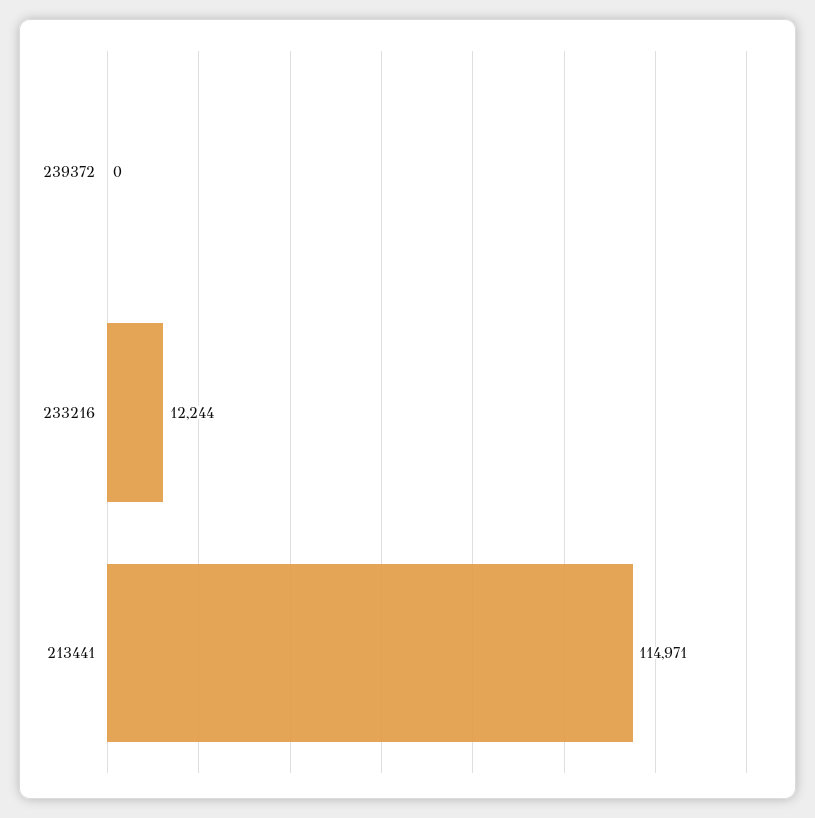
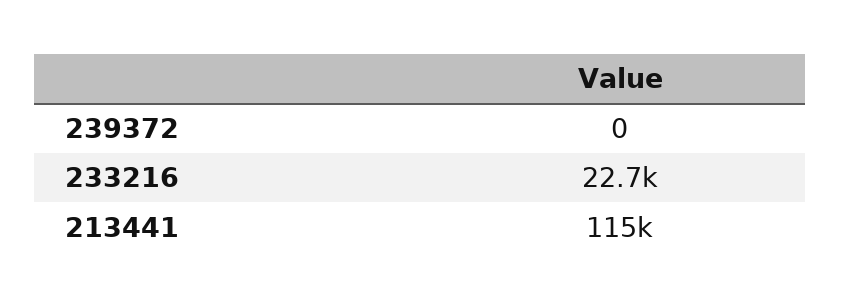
  {
    "239372": 0,
-   "233216": 12244,
+   "233216": 22700,
    "213441": 114971
  }

